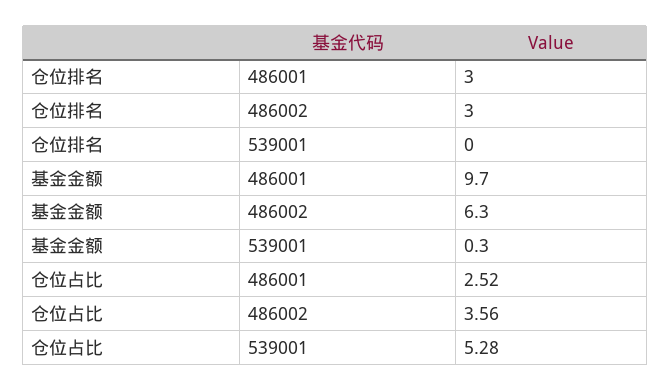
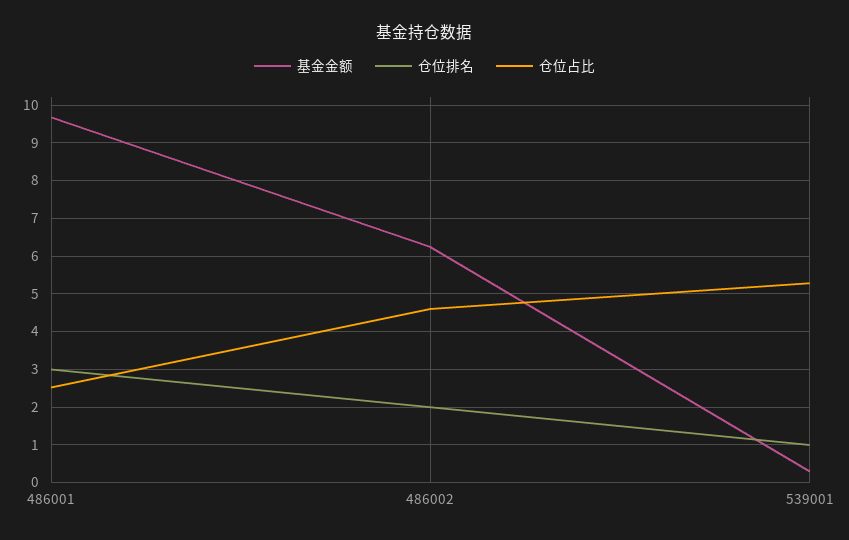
  {
    "仓位排名": {
      "486001": 3,
-     "486002": 3,
+     "486002": 2,
-     "539001": 0
+     "539001": 1
    },
    "基金金额": {
      "486001": 9.7,
      "486002": 6.3,
      "539001": 0.3
    },
    "仓位占比": {
      "486001": 2.52,
-     "486002": 3.56,
+     "486002": 4.6,
      "539001": 5.28
    }
  }

